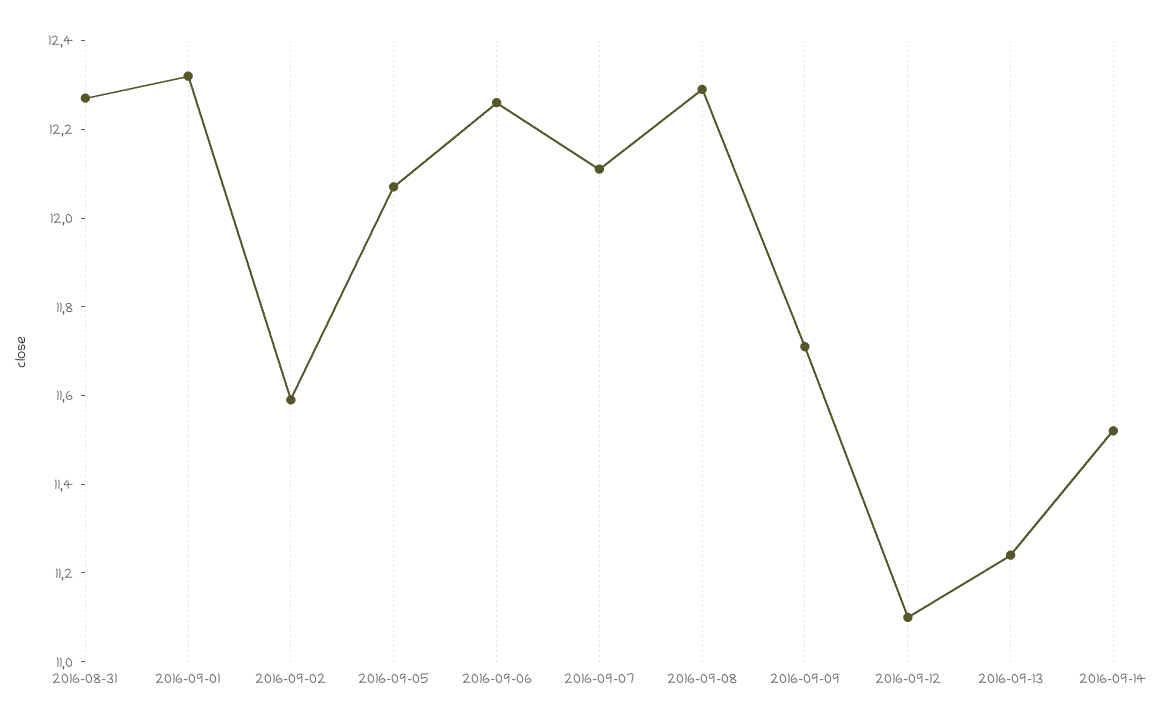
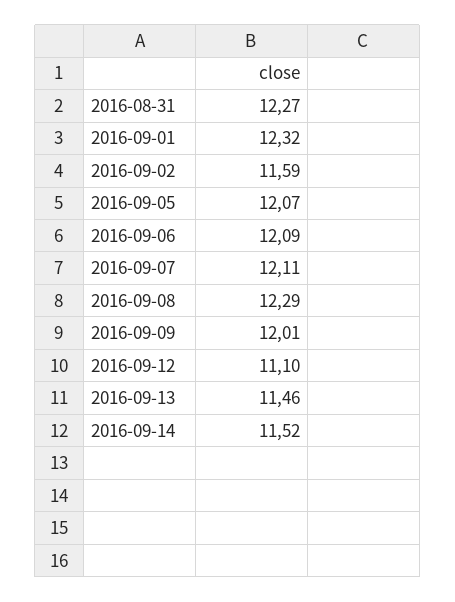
  {
    "2016-08-31": 12.27,
    "2016-09-01": 12.32,
    "2016-09-02": 11.59,
    "2016-09-05": 12.07,
-   "2016-09-06": 12.25,
+   "2016-09-06": 12.09,
    "2016-09-07": 12.11,
    "2016-09-08": 12.29,
-   "2016-09-09": 11.7,
+   "2016-09-09": 12.01,
    "2016-09-12": 11.1,
-   "2016-09-13": 11.25,
+   "2016-09-13": 11.46,
    "2016-09-14": 11.52
  }

